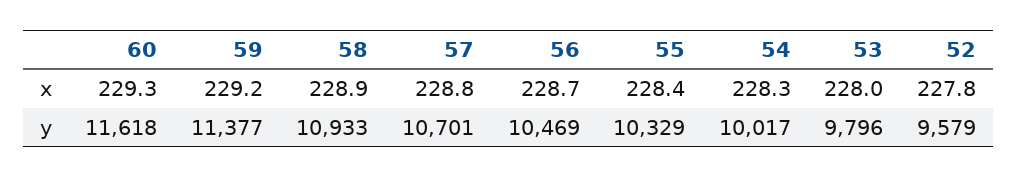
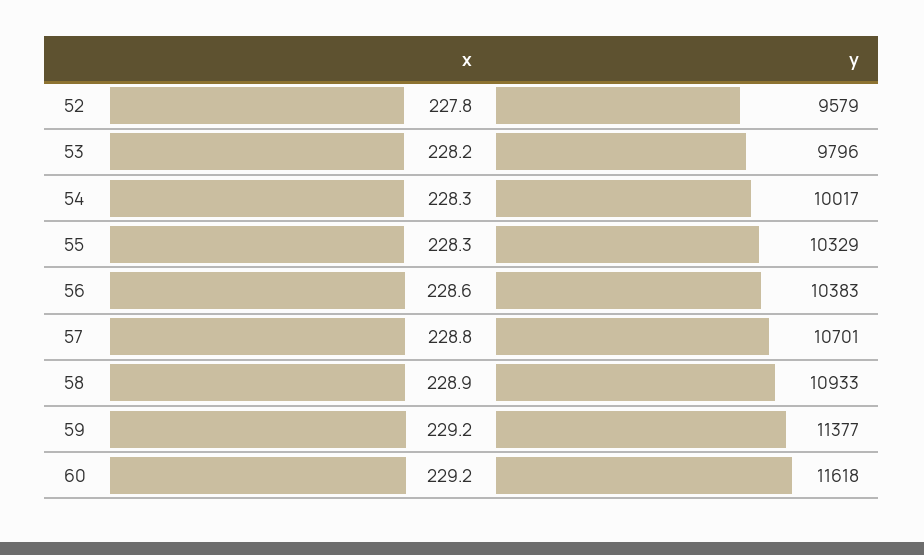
  {
    "60": {
-     "x": 229.3,
+     "x": 229.2,
      "y": 11618
    },
    "59": {
      "x": 229.2,
      "y": 11377
    },
    "58": {
      "x": 228.9,
      "y": 10933
    },
    "57": {
      "x": 228.8,
      "y": 10701
    },
    "56": {
-     "x": 228.7,
+     "x": 228.6,
-     "y": 10469
+     "y": 10383
    },
    "55": {
-     "x": 228.4,
+     "x": 228.3,
      "y": 10329
    },
    "54": {
      "x": 228.3,
      "y": 10017
    },
    "53": {
-     "x": 228,
+     "x": 228.2,
      "y": 9796
    },
    "52": {
      "x": 227.8,
      "y": 9579
    }
  }

